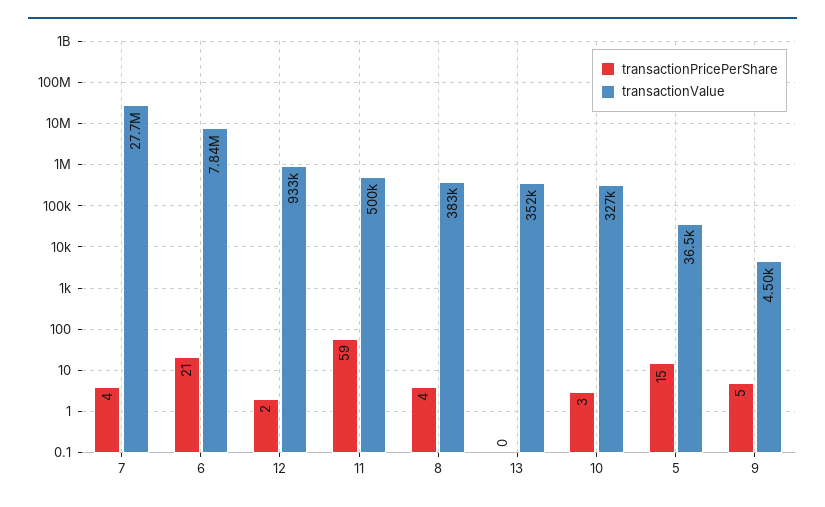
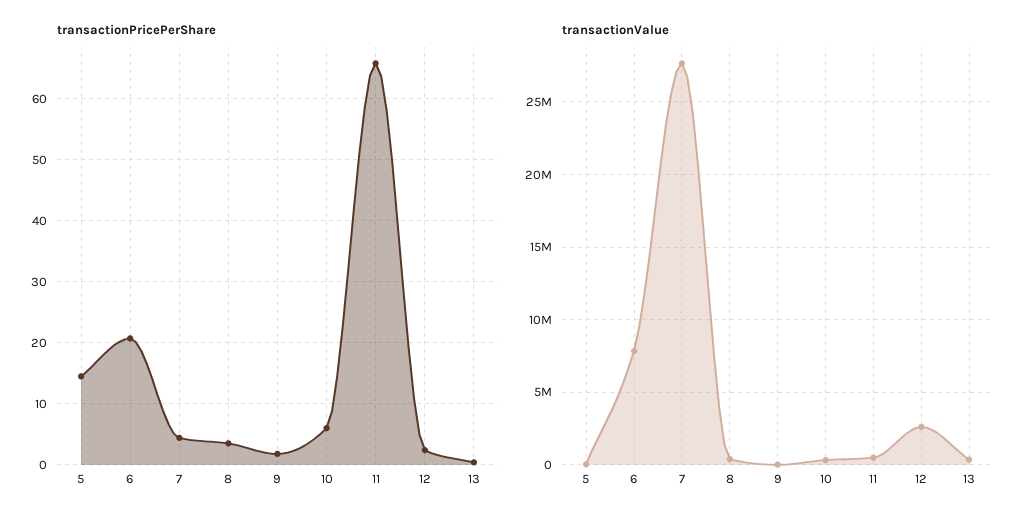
  {
    "transactionPricePerShare": {
      "7": 4,
      "6": 21,
      "12": 2,
-     "11": 59,
+     "11": 66,
      "8": 4,
      "13": 0,
-     "10": 3,
+     "10": 6,
      "5": 15,
-     "9": 5
+     "9": 2
    },
    "transactionValue": {
      "7": 27700000,
      "6": 7840000,
-     "12": 933000,
+     "12": 2500000,
      "11": 500000,
      "8": 383000,
      "13": 352000,
      "10": 327000,
      "5": 36500,
      "9": 4500
    }
  }

